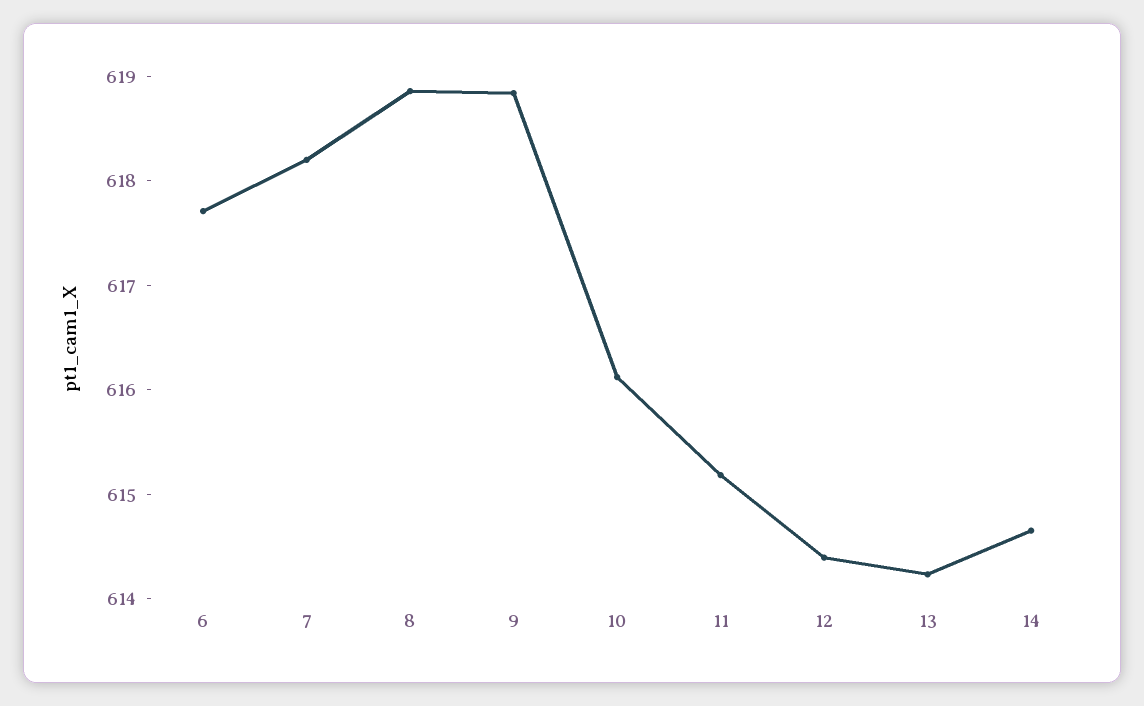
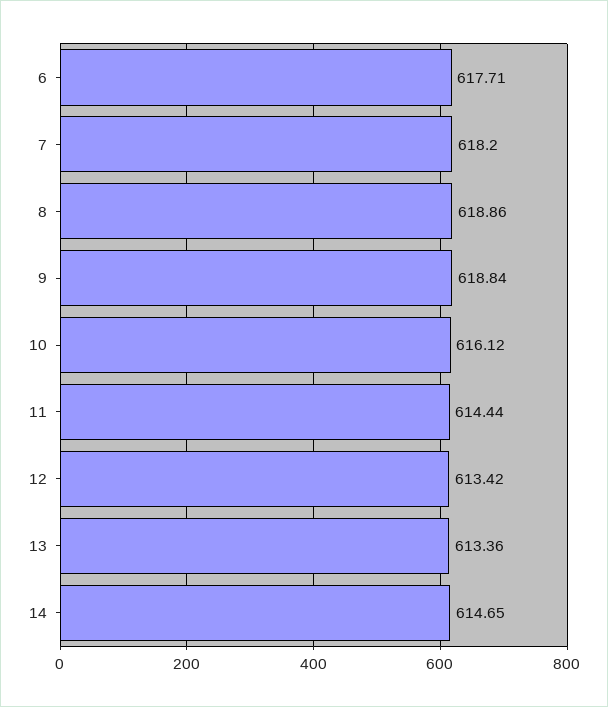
  {
    "6": 617.71,
    "7": 618.2,
    "8": 618.86,
    "9": 618.84,
    "10": 616.12,
-   "11": 615.2,
+   "11": 614.44,
-   "12": 614.4,
+   "12": 613.42,
-   "13": 614.2,
+   "13": 613.36,
    "14": 614.65
  }

